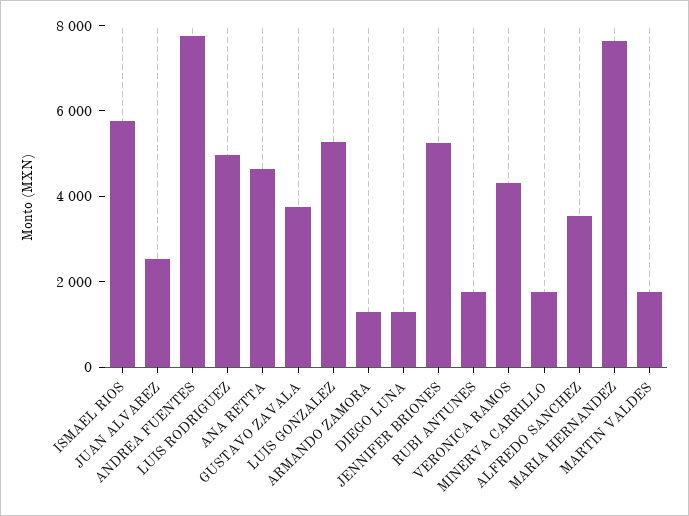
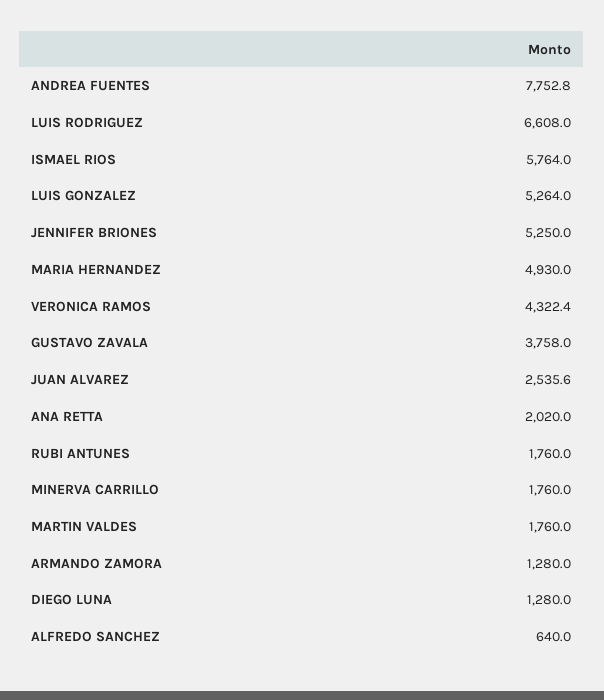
  {
    "ISMAEL RIOS": 5764,
    "JUAN ALVAREZ": 2535.6,
    "ANDREA FUENTES": 7752.8,
-   "LUIS RODRIGUEZ": 5000,
+   "LUIS RODRIGUEZ": 6608,
-   "ANA RETTA": 4500,
+   "ANA RETTA": 2020,
    "GUSTAVO ZAVALA": 3758,
    "LUIS GONZALEZ": 5264,
    "ARMANDO ZAMORA": 1280,
    "DIEGO LUNA": 1280,
    "JENNIFER BRIONES": 5250,
    "RUBI ANTUNES": 1760,
    "VERONICA RAMOS": 4322.4,
    "MINERVA CARRILLO": 1760,
-   "ALFREDO SANCHEZ": 3500,
+   "ALFREDO SANCHEZ": 640,
-   "MARIA HERNANDEZ": 7500,
+   "MARIA HERNANDEZ": 4930,
    "MARTIN VALDES": 1760
  }

